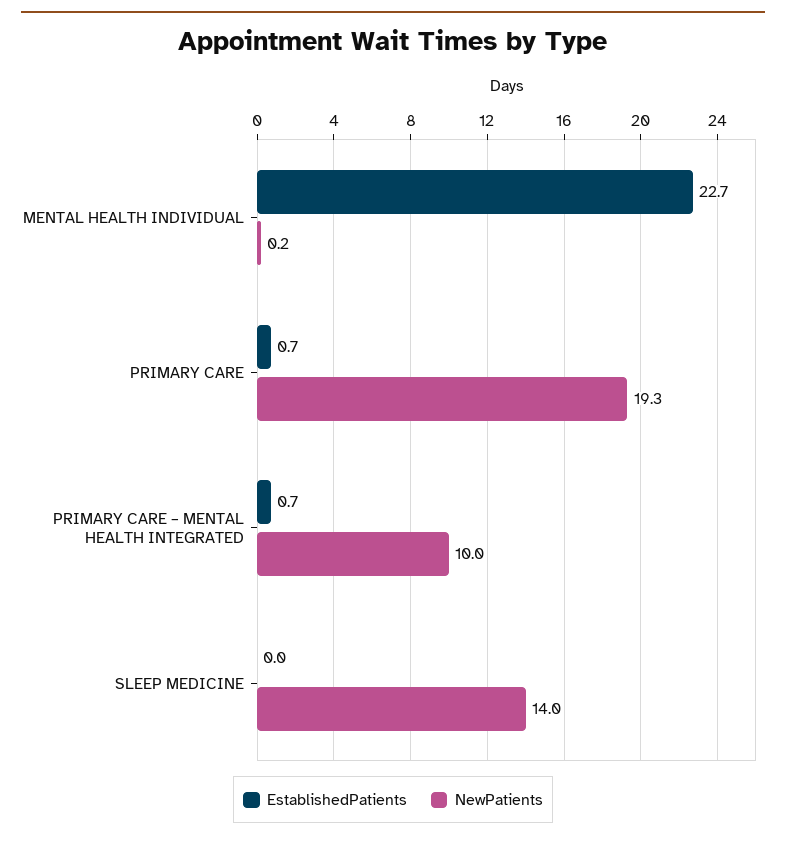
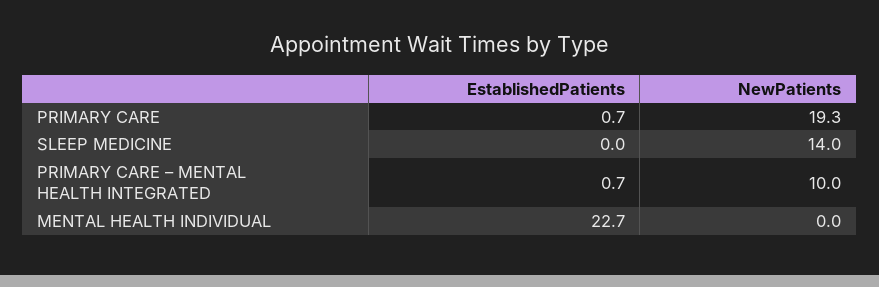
  {
    "EstablishedPatients": {
      "MENTAL HEALTH INDIVIDUAL": 22.7,
      "PRIMARY CARE": 0.7,
      "PRIMARY CARE – MENTAL HEALTH INTEGRATED": 0.7,
      "SLEEP MEDICINE": 0
    },
    "NewPatients": {
-     "MENTAL HEALTH INDIVIDUAL": 0.2,
+     "MENTAL HEALTH INDIVIDUAL": 0,
      "PRIMARY CARE": 19.3,
      "PRIMARY CARE – MENTAL HEALTH INTEGRATED": 10,
      "SLEEP MEDICINE": 14
    }
  }

